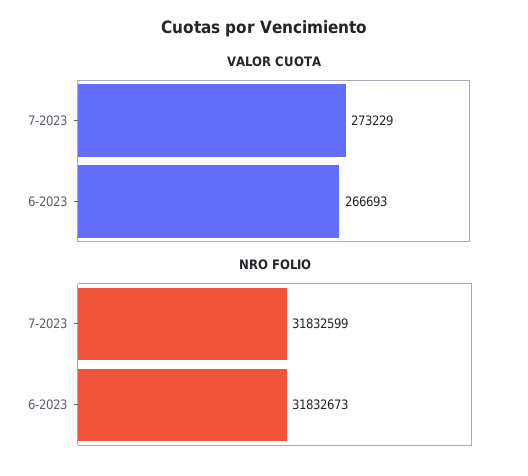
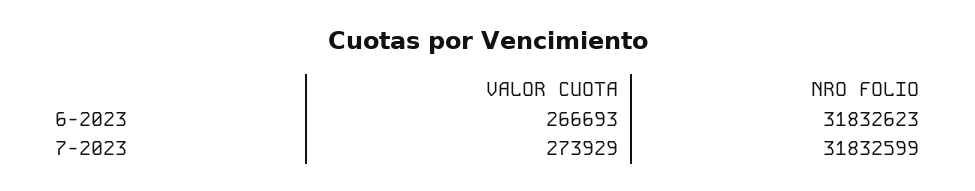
  {
    "VALOR CUOTA": {
-     "7-2023": 273229,
+     "7-2023": 273929,
      "6-2023": 266693
    },
    "NRO FOLIO": {
      "7-2023": 31832599,
-     "6-2023": 31832673
+     "6-2023": 31832623
    }
  }

